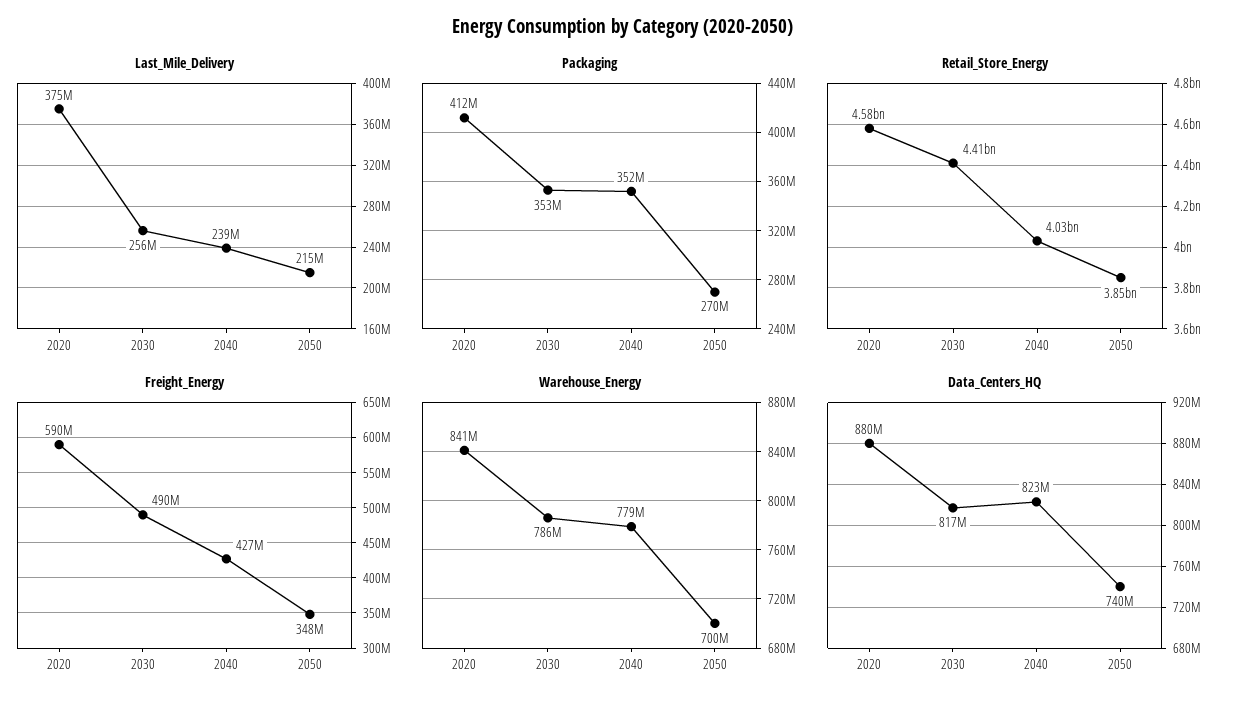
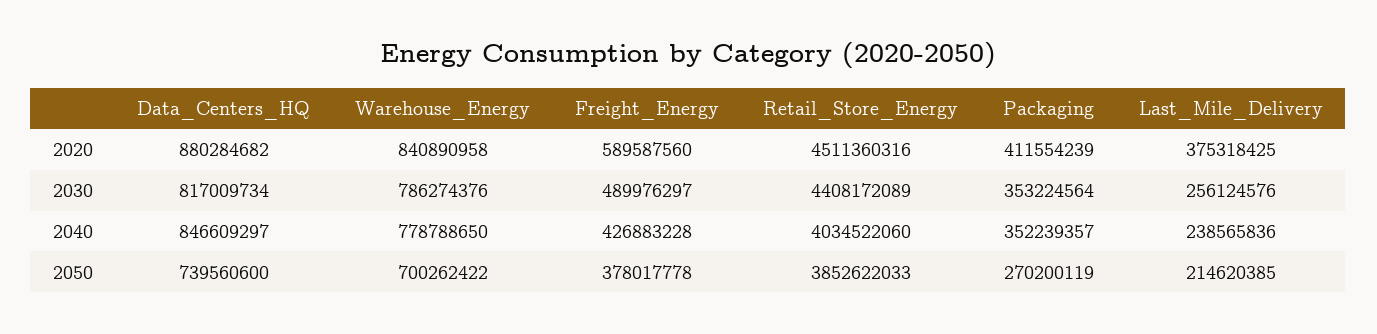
  {
    "Last_Mile_Delivery": {
      "2020": 375318425,
      "2030": 256124576,
      "2040": 238565836,
      "2050": 214620385
    },
    "Packaging": {
      "2020": 411554239,
      "2030": 353224564,
      "2040": 352239357,
      "2050": 270200119
    },
    "Retail_Store_Energy": {
-     "2020": 4580000000,
+     "2020": 4511360316,
      "2030": 4408172089,
      "2040": 4034522060,
      "2050": 3852622033
    },
    "Freight_Energy": {
      "2020": 589587560,
      "2030": 489976297,
      "2040": 426883228,
-     "2050": 348000000
+     "2050": 378017778
    },
    "Warehouse_Energy": {
      "2020": 840890958,
      "2030": 786274376,
      "2040": 778788650,
      "2050": 700262422
    },
    "Data_Centers_HQ": {
      "2020": 880284682,
      "2030": 817009734,
-     "2040": 823000000,
+     "2040": 846609297,
      "2050": 739560600
    }
  }

